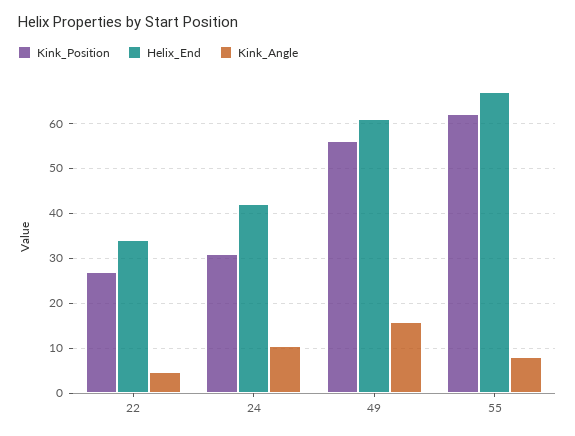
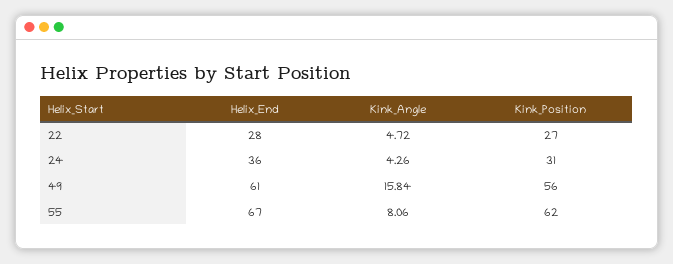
  {
    "Kink_Position": {
      "22": 27,
      "24": 31,
      "49": 56,
      "55": 62
    },
    "Helix_End": {
-     "22": 34,
+     "22": 28,
-     "24": 42,
+     "24": 36,
      "49": 61,
      "55": 67
    },
    "Kink_Angle": {
      "22": 4.72,
-     "24": 10,
+     "24": 4.26,
      "49": 15.84,
      "55": 8.06
    }
  }

